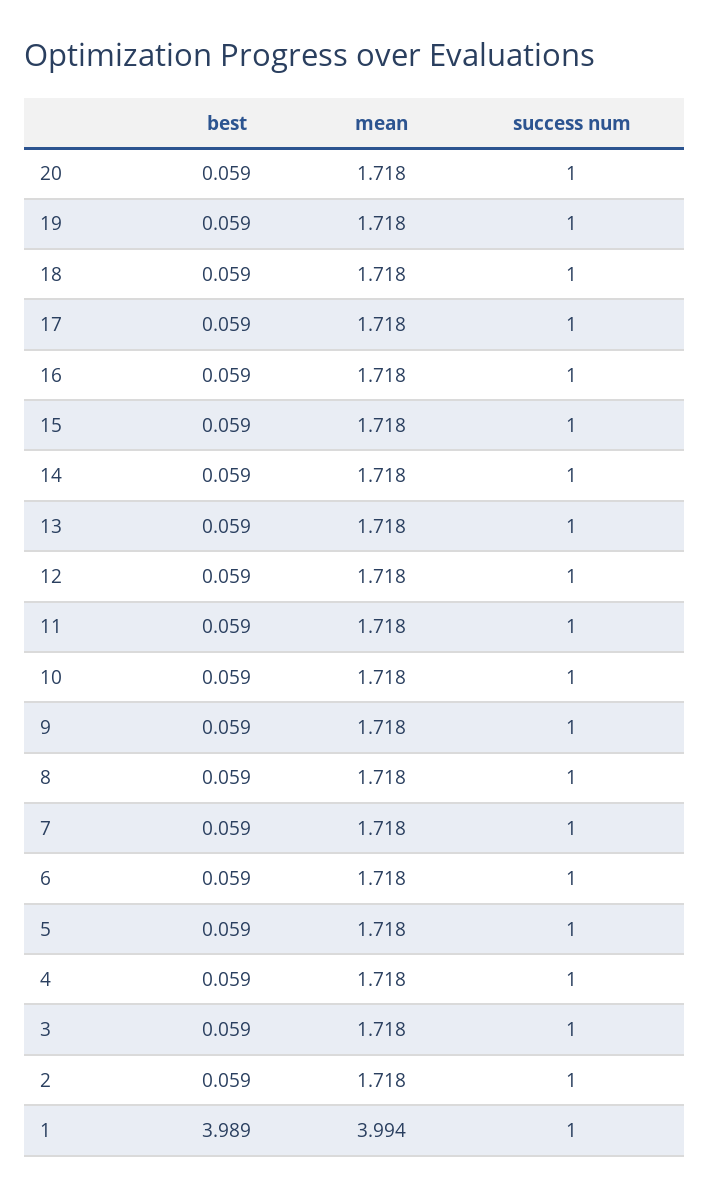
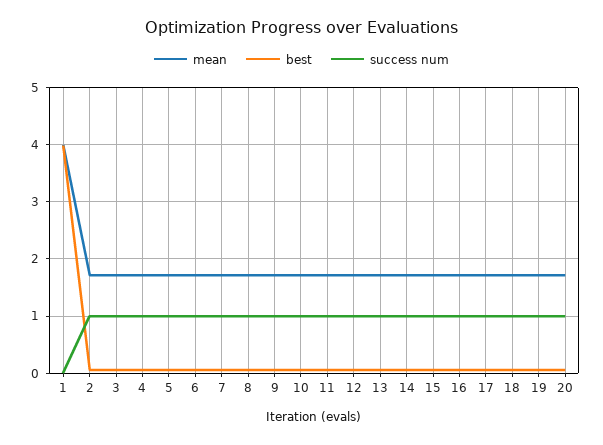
  {
    "best": {
      "20": 0.059,
      "19": 0.059,
      "18": 0.059,
      "17": 0.059,
      "16": 0.059,
      "15": 0.059,
      "14": 0.059,
      "13": 0.059,
      "12": 0.059,
      "11": 0.059,
      "10": 0.059,
      "9": 0.059,
      "8": 0.059,
      "7": 0.059,
      "6": 0.059,
      "5": 0.059,
      "4": 0.059,
      "3": 0.059,
      "2": 0.059,
      "1": 3.989
    },
    "mean": {
      "20": 1.718,
      "19": 1.718,
      "18": 1.718,
      "17": 1.718,
      "16": 1.718,
      "15": 1.718,
      "14": 1.718,
      "13": 1.718,
      "12": 1.718,
      "11": 1.718,
      "10": 1.718,
      "9": 1.718,
      "8": 1.718,
      "7": 1.718,
      "6": 1.718,
      "5": 1.718,
      "4": 1.718,
      "3": 1.718,
      "2": 1.718,
      "1": 3.994
    },
    "success num": {
      "20": 1,
      "19": 1,
      "18": 1,
      "17": 1,
      "16": 1,
      "15": 1,
      "14": 1,
      "13": 1,
      "12": 1,
      "11": 1,
      "10": 1,
      "9": 1,
      "8": 1,
      "7": 1,
      "6": 1,
      "5": 1,
      "4": 1,
      "3": 1,
      "2": 1,
-     "1": 1
+     "1": 0
    }
  }

